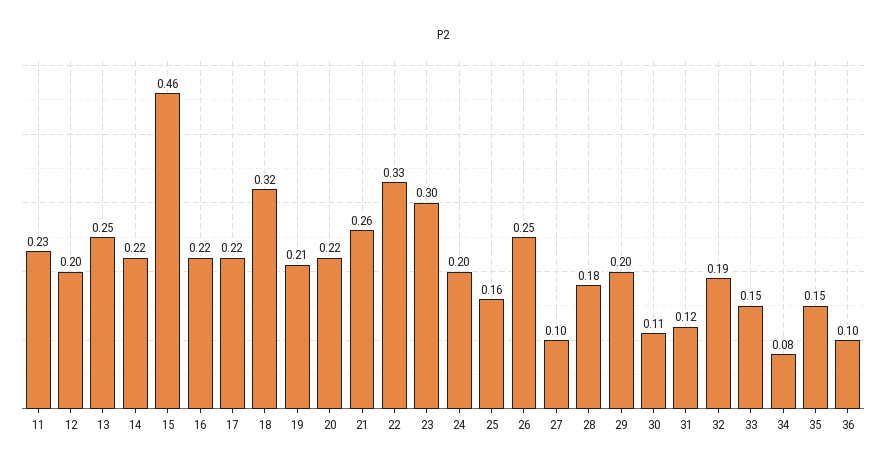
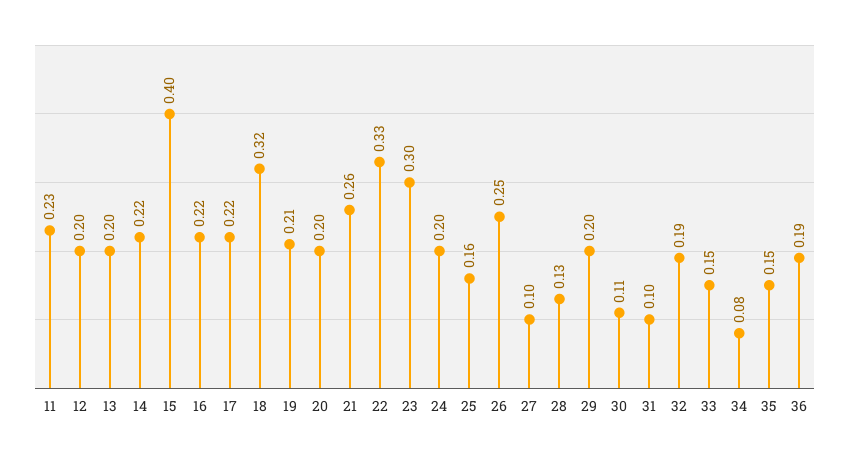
  {
    "11": 0.23,
    "12": 0.2,
-   "13": 0.25,
+   "13": 0.2,
    "14": 0.22,
-   "15": 0.46,
+   "15": 0.4,
    "16": 0.22,
    "17": 0.22,
    "18": 0.32,
    "19": 0.21,
-   "20": 0.22,
+   "20": 0.2,
    "21": 0.26,
    "22": 0.33,
    "23": 0.3,
    "24": 0.2,
    "25": 0.16,
    "26": 0.25,
    "27": 0.1,
-   "28": 0.18,
+   "28": 0.13,
    "29": 0.2,
    "30": 0.11,
-   "31": 0.12,
+   "31": 0.1,
    "32": 0.19,
    "33": 0.15,
    "34": 0.08,
    "35": 0.15,
-   "36": 0.1
+   "36": 0.19
  }

